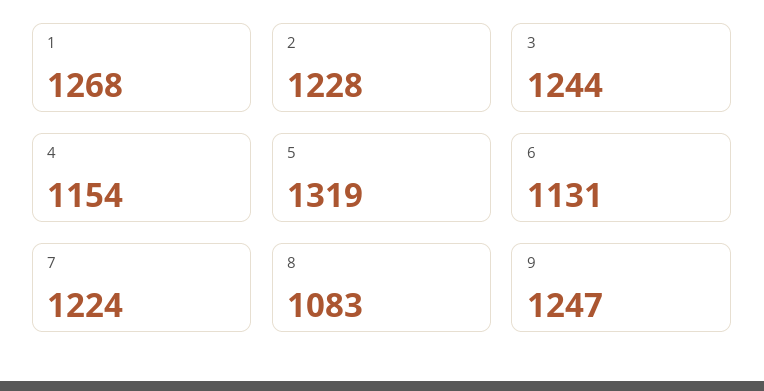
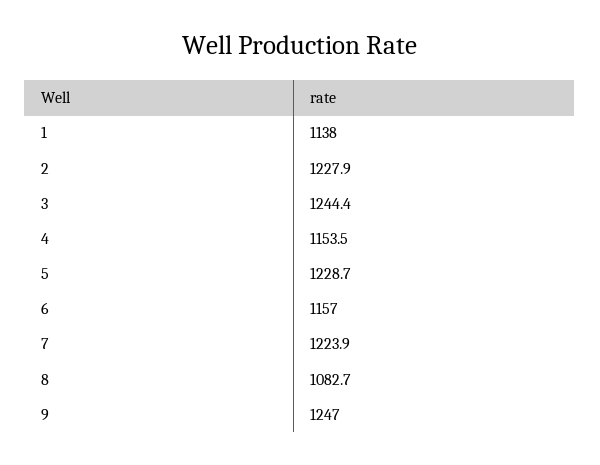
  {
-   "1": 1268,
+   "1": 1138,
    "2": 1227.9,
    "3": 1244.4,
    "4": 1153.5,
-   "5": 1319,
+   "5": 1228.7,
-   "6": 1131,
+   "6": 1157,
    "7": 1223.9,
    "8": 1082.7,
    "9": 1247
  }

